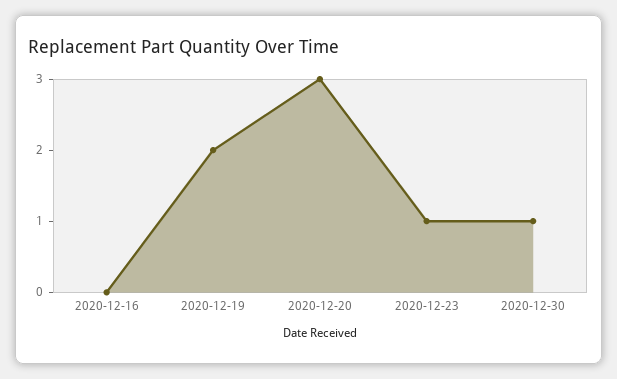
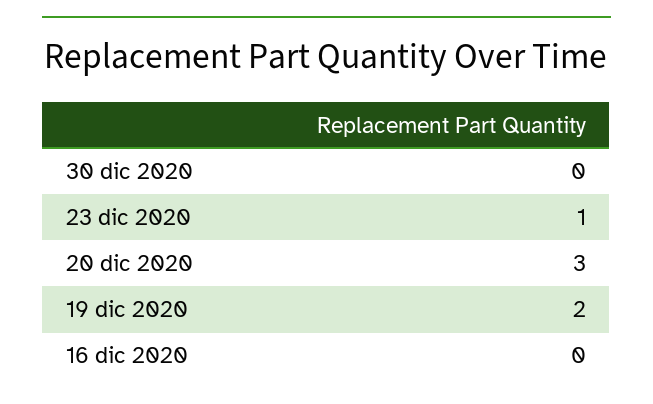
  {
    "2020-12-16": 0,
    "2020-12-19": 2,
    "2020-12-20": 3,
    "2020-12-23": 1,
-   "2020-12-30": 1
+   "2020-12-30": 0
  }

